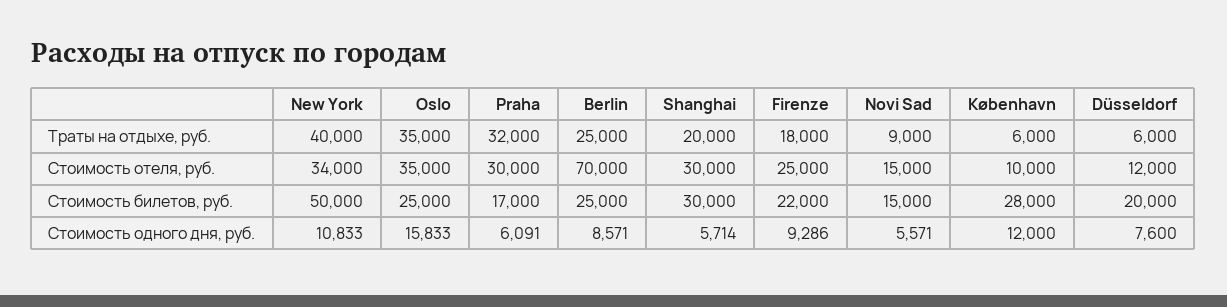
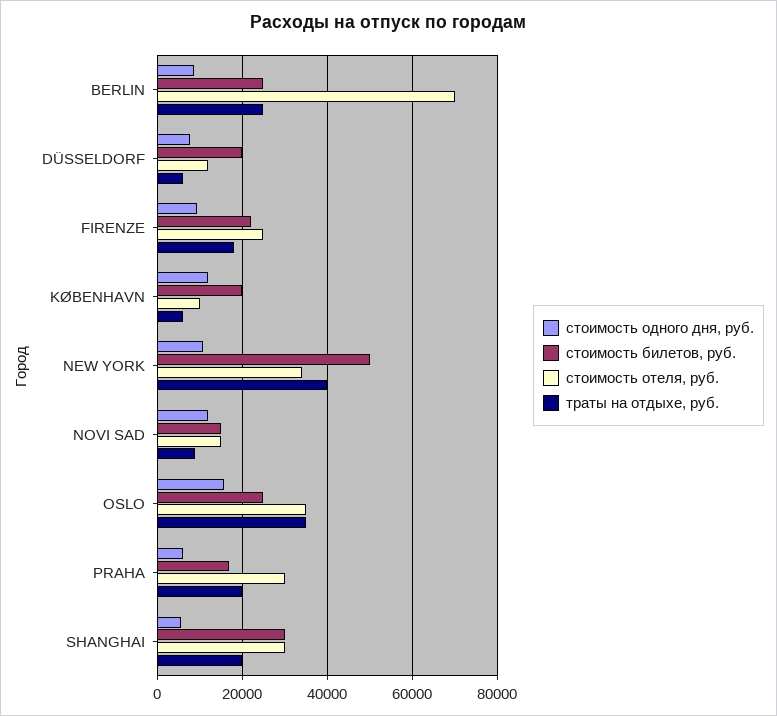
  {
    "Траты на отдыхе, руб.": {
      "New York": 40000,
      "Oslo": 35000,
-     "Praha": 32000,
+     "Praha": 20000,
      "Berlin": 25000,
      "Shanghai": 20000,
      "Firenze": 18000,
      "Novi Sad": 9000,
      "København": 6000,
      "Düsseldorf": 6000
    },
    "Стоимость отеля, руб.": {
      "New York": 34000,
      "Oslo": 35000,
      "Praha": 30000,
      "Berlin": 70000,
      "Shanghai": 30000,
      "Firenze": 25000,
      "Novi Sad": 15000,
      "København": 10000,
      "Düsseldorf": 12000
    },
    "Стоимость билетов, руб.": {
      "New York": 50000,
      "Oslo": 25000,
      "Praha": 17000,
      "Berlin": 25000,
      "Shanghai": 30000,
      "Firenze": 22000,
      "Novi Sad": 15000,
-     "København": 28000,
+     "København": 20000,
      "Düsseldorf": 20000
    },
    "Стоимость одного дня, руб.": {
      "New York": 10833,
      "Oslo": 15833,
      "Praha": 6091,
      "Berlin": 8571,
      "Shanghai": 5714,
      "Firenze": 9286,
-     "Novi Sad": 5571,
+     "Novi Sad": 12000,
      "København": 12000,
      "Düsseldorf": 7600
    }
  }

